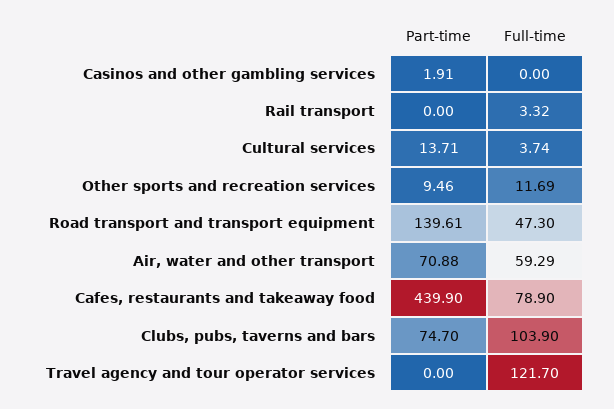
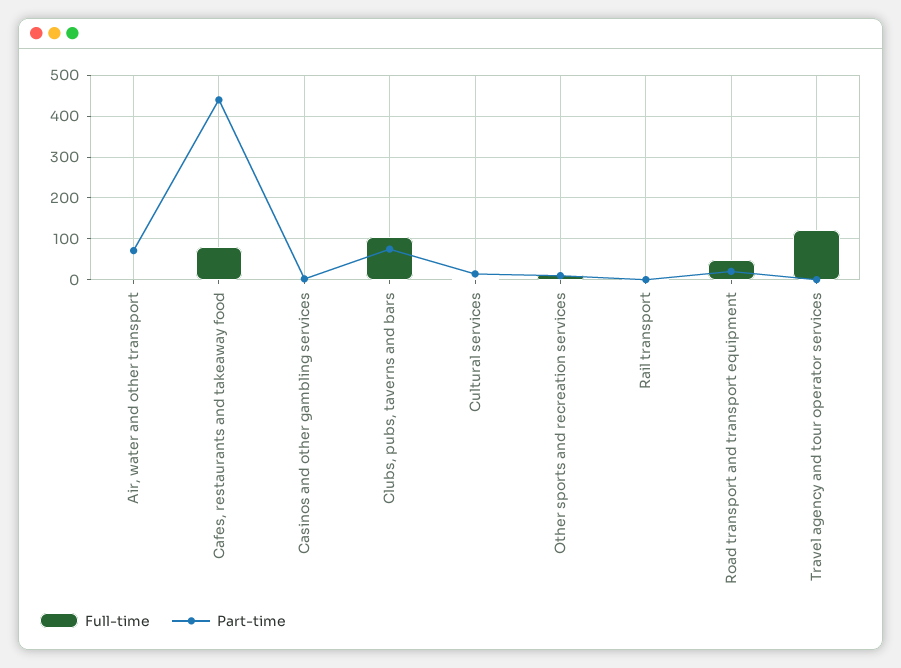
  {
    "Part-time": {
      "Casinos and other gambling services": 1.91,
      "Rail transport": 0,
      "Cultural services": 13.71,
      "Other sports and recreation services": 9.46,
-     "Road transport and transport equipment": 139.61,
+     "Road transport and transport equipment": 20,
      "Air, water and other transport": 70.88,
      "Cafes, restaurants and takeaway food": 439.9,
      "Clubs, pubs, taverns and bars": 74.7,
      "Travel agency and tour operator services": 0
    },
    "Full-time": {
      "Casinos and other gambling services": 0,
      "Rail transport": 3.32,
      "Cultural services": 3.74,
      "Other sports and recreation services": 11.69,
      "Road transport and transport equipment": 47.3,
-     "Air, water and other transport": 59.29,
+     "Air, water and other transport": 0,
      "Cafes, restaurants and takeaway food": 78.9,
      "Clubs, pubs, taverns and bars": 103.9,
      "Travel agency and tour operator services": 121.7
    }
  }

